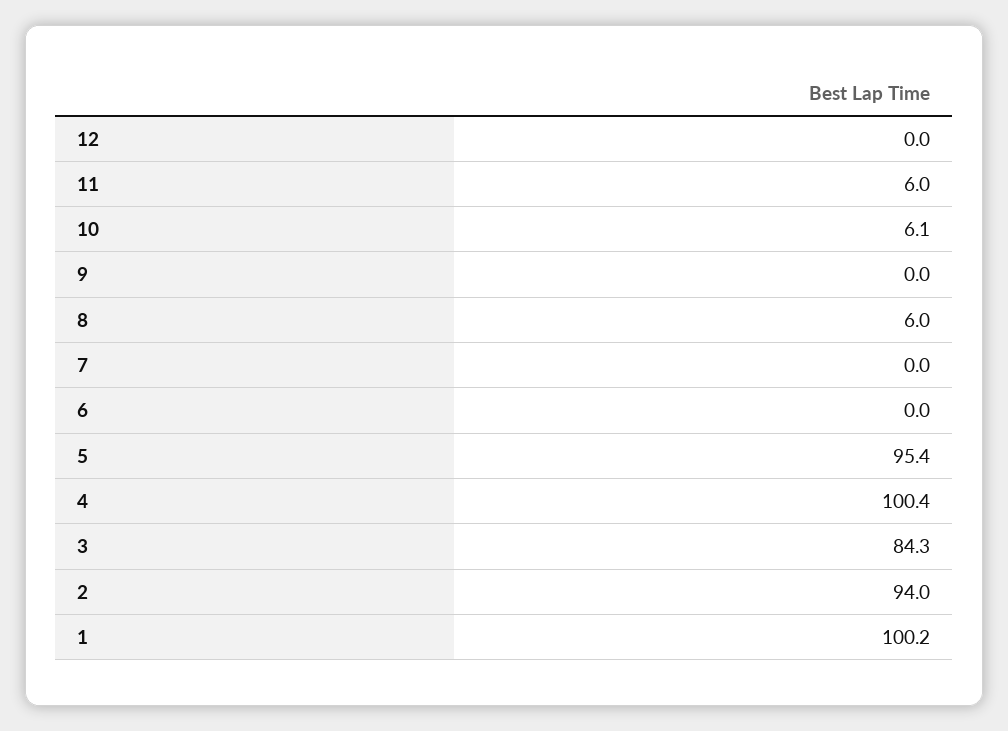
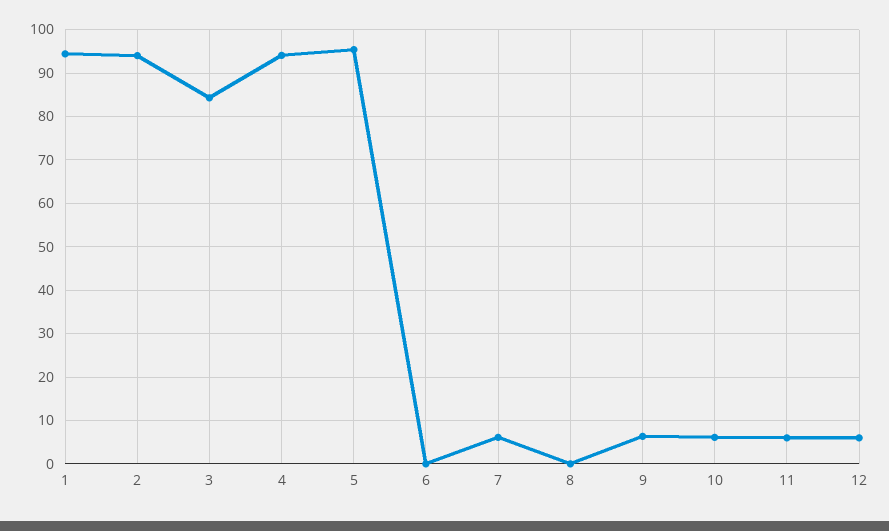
  {
-   "12": 0,
+   "12": 6,
    "11": 6,
    "10": 6.1,
-   "9": 0,
+   "9": 6,
-   "8": 6,
+   "8": 0,
-   "7": 0,
+   "7": 6,
    "6": 0,
    "5": 95.4,
-   "4": 100.4,
+   "4": 94,
    "3": 84.3,
    "2": 94,
-   "1": 100.2
+   "1": 94
  }

